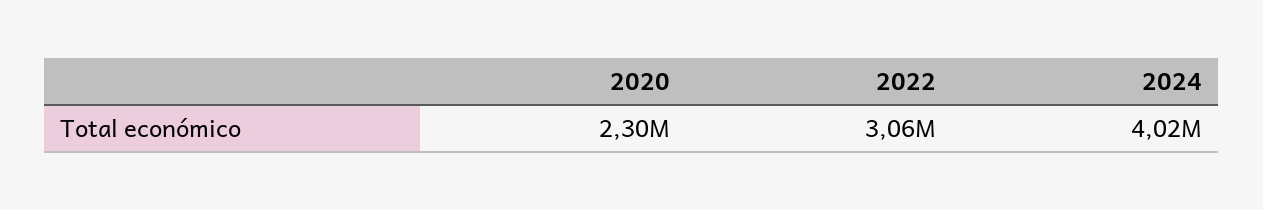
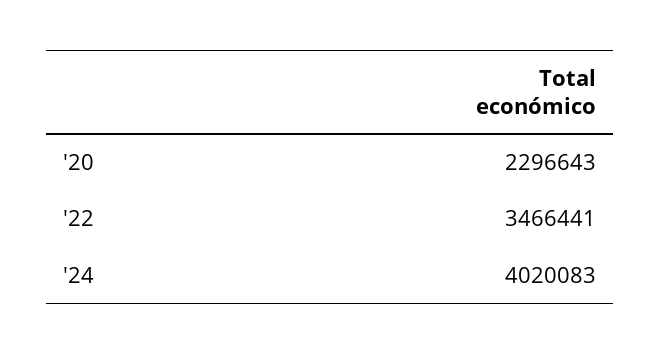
  {
    "2020": 2296643,
-   "2022": 3060000,
+   "2022": 3466441,
    "2024": 4020083
  }

